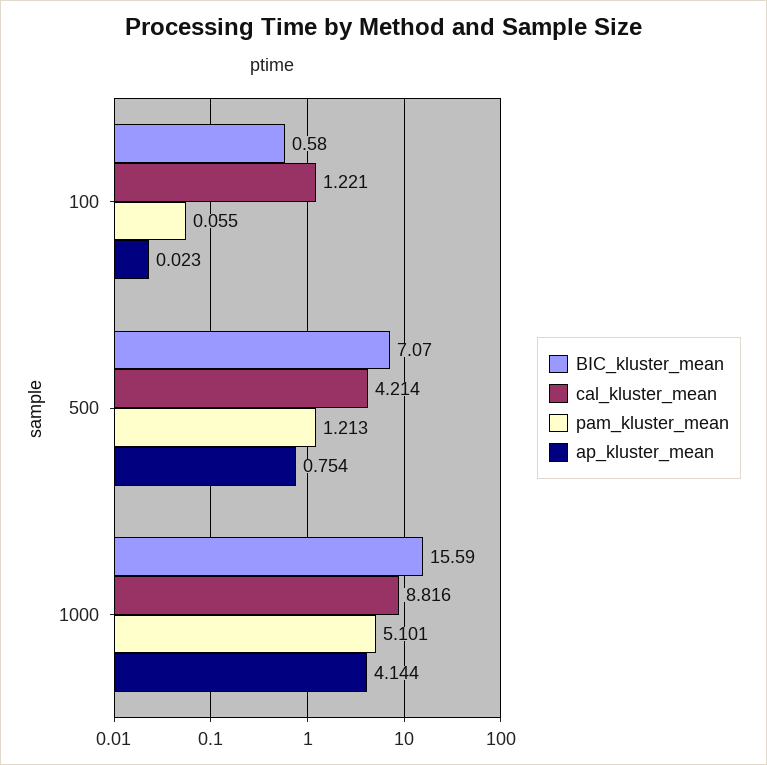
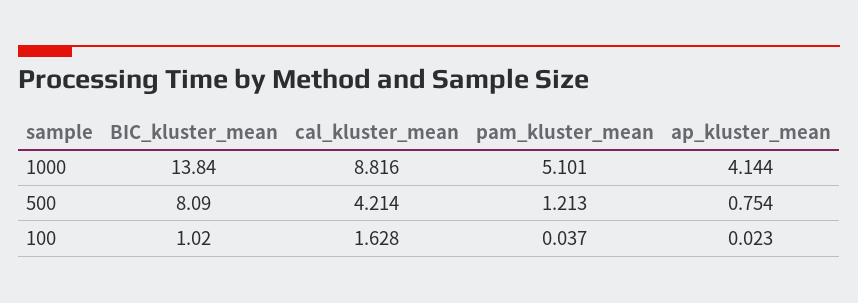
  {
    "BIC_kluster_mean": {
-     "100": 0.58,
+     "100": 1.02,
-     "500": 7.07,
+     "500": 8.09,
-     "1000": 15.59
+     "1000": 13.84
    },
    "cal_kluster_mean": {
-     "100": 1.221,
+     "100": 1.628,
      "500": 4.214,
      "1000": 8.816
    },
    "pam_kluster_mean": {
-     "100": 0.055,
+     "100": 0.037,
      "500": 1.213,
      "1000": 5.101
    },
    "ap_kluster_mean": {
      "100": 0.023,
      "500": 0.754,
      "1000": 4.144
    }
  }

